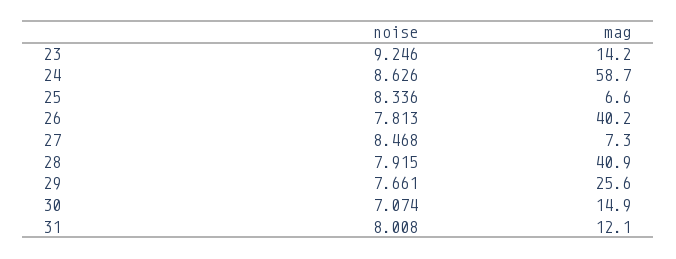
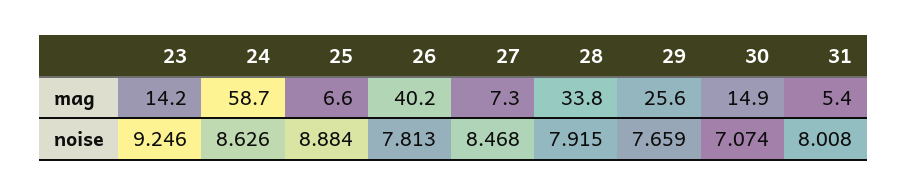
  {
    "noise": {
      "23": 9.246,
      "24": 8.626,
-     "25": 8.336,
+     "25": 8.884,
      "26": 7.813,
      "27": 8.468,
      "28": 7.915,
-     "29": 7.661,
+     "29": 7.659,
      "30": 7.074,
      "31": 8.008
    },
    "mag": {
      "23": 14.2,
      "24": 58.7,
      "25": 6.6,
      "26": 40.2,
      "27": 7.3,
-     "28": 40.9,
+     "28": 33.8,
      "29": 25.6,
      "30": 14.9,
-     "31": 12.1
+     "31": 5.4
    }
  }

